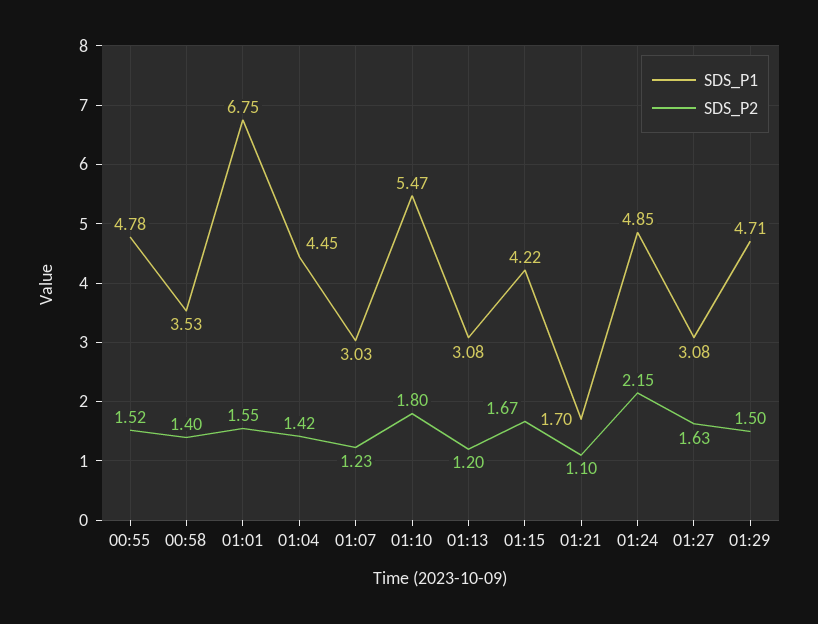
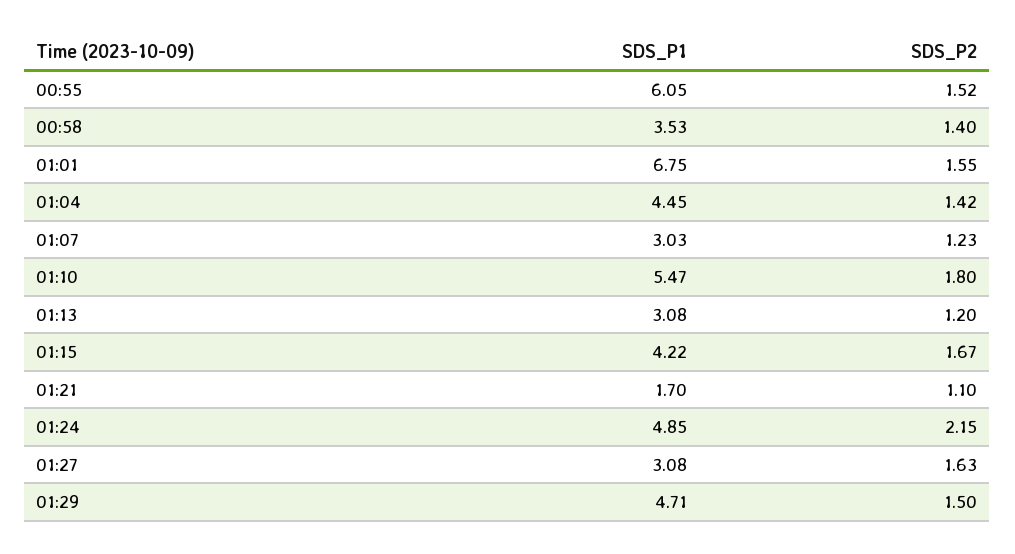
  {
    "SDS_P1": {
-     "00:55": 4.78,
+     "00:55": 6.05,
      "00:58": 3.53,
      "01:01": 6.75,
      "01:04": 4.45,
      "01:07": 3.03,
      "01:10": 5.47,
      "01:13": 3.08,
      "01:15": 4.22,
      "01:21": 1.7,
      "01:24": 4.85,
      "01:27": 3.08,
      "01:29": 4.71
    },
    "SDS_P2": {
      "00:55": 1.52,
      "00:58": 1.4,
      "01:01": 1.55,
      "01:04": 1.42,
      "01:07": 1.23,
      "01:10": 1.8,
      "01:13": 1.2,
      "01:15": 1.67,
      "01:21": 1.1,
      "01:24": 2.15,
      "01:27": 1.63,
      "01:29": 1.5
    }
  }

